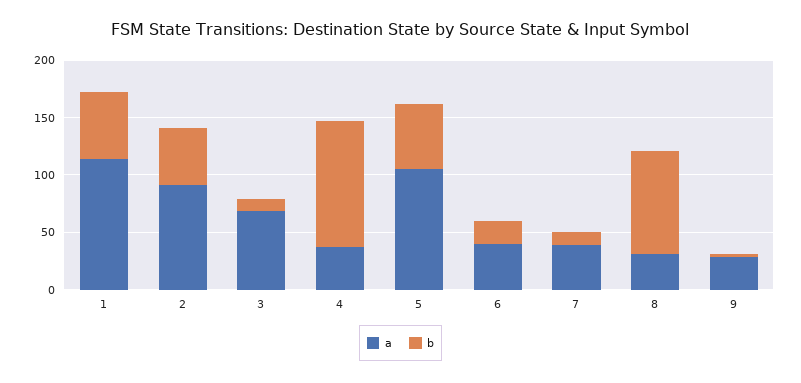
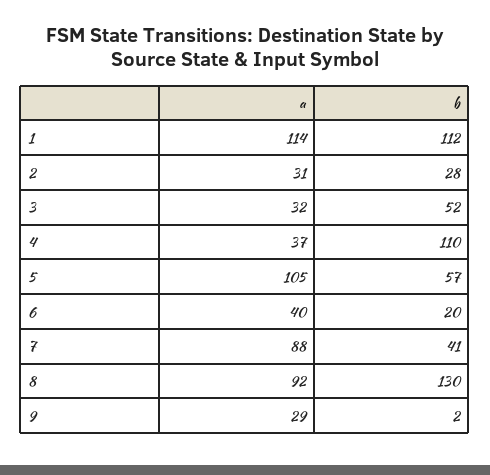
  {
    "a": {
      "1": 114,
-     "2": 90,
+     "2": 31,
-     "3": 70,
+     "3": 32,
      "4": 37,
      "5": 105,
      "6": 40,
-     "7": 40,
+     "7": 88,
-     "8": 30,
+     "8": 92,
      "9": 29
    },
    "b": {
-     "1": 60,
+     "1": 112,
-     "2": 50,
+     "2": 28,
-     "3": 10,
+     "3": 52,
      "4": 110,
      "5": 57,
      "6": 20,
-     "7": 10,
+     "7": 41,
-     "8": 90,
+     "8": 130,
      "9": 2
    }
  }

